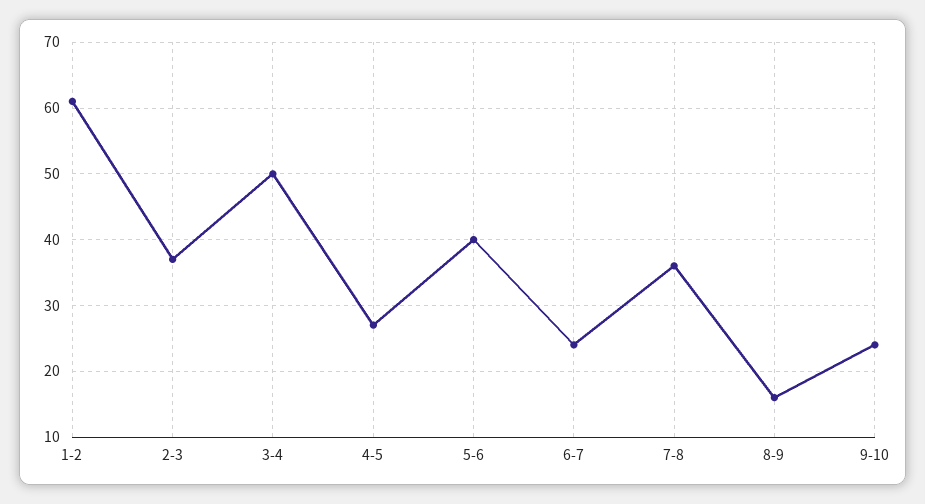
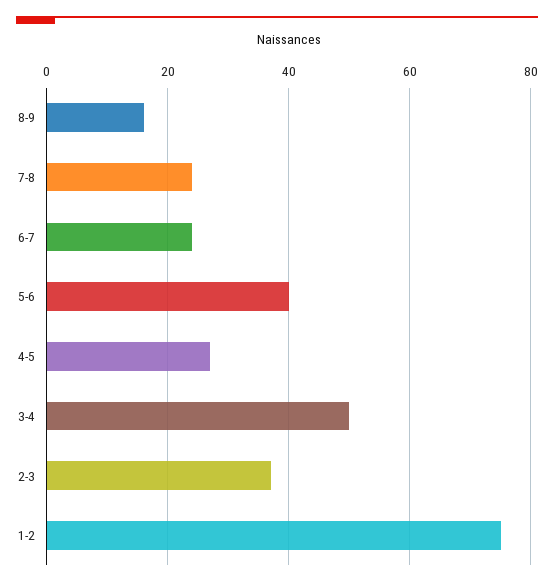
  {
-   "1-2": 61,
+   "1-2": 75,
    "2-3": 37,
    "3-4": 50,
    "4-5": 27,
    "5-6": 40,
    "6-7": 24,
-   "7-8": 36,
+   "7-8": 25,
-   "8-9": 16,
+   "8-9": 16
-   "9-10": 24
  }

